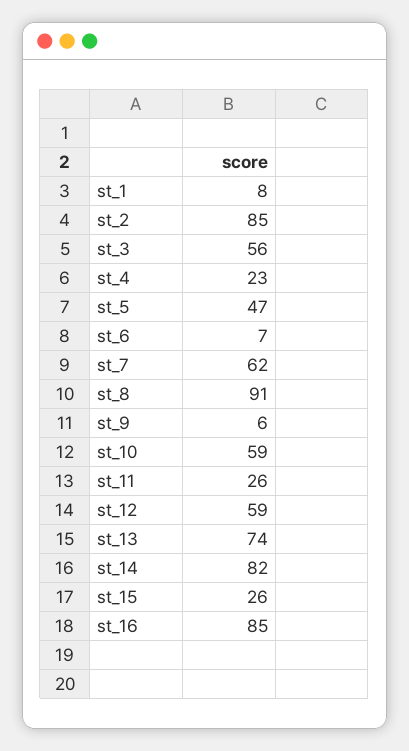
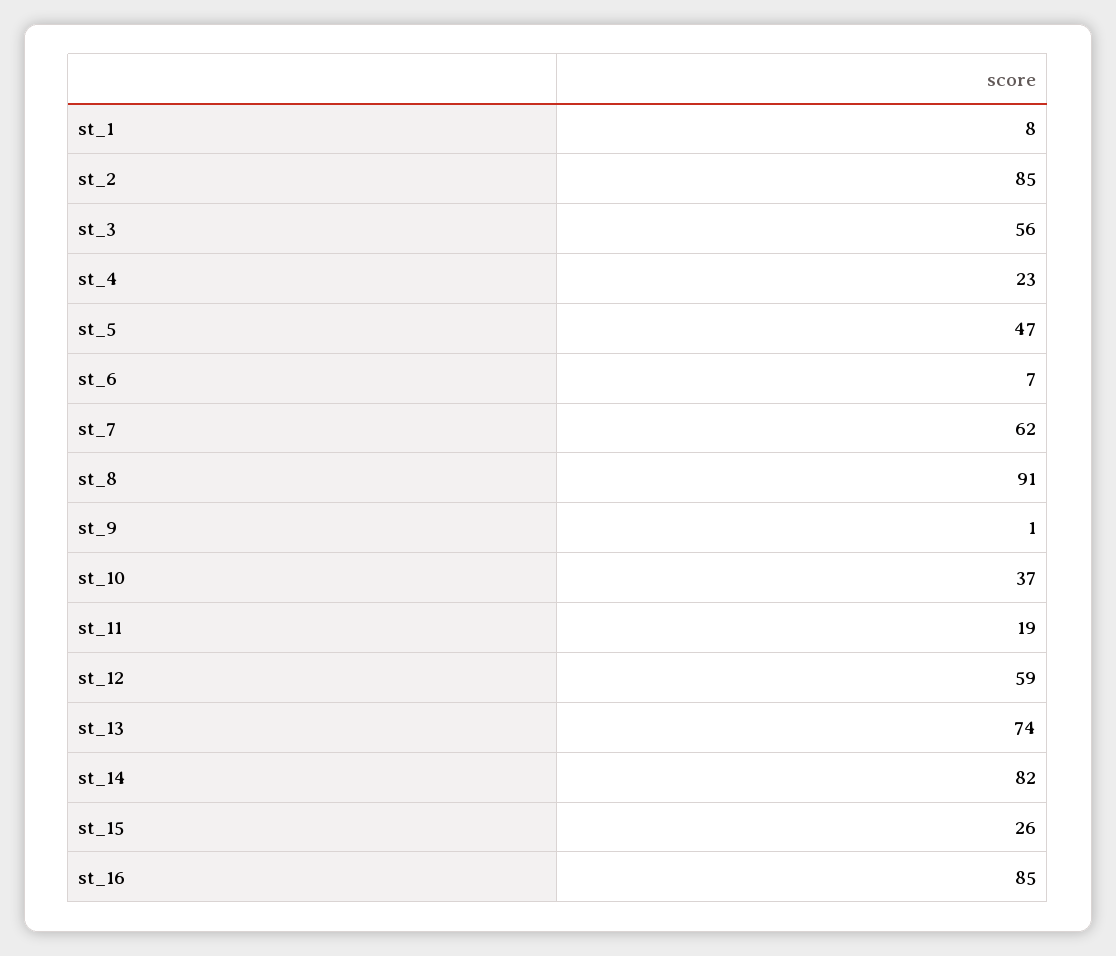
  {
    "st_1": 8,
    "st_2": 85,
    "st_3": 56,
    "st_4": 23,
    "st_5": 47,
    "st_6": 7,
    "st_7": 62,
    "st_8": 91,
-   "st_9": 6,
+   "st_9": 1,
-   "st_10": 59,
+   "st_10": 37,
-   "st_11": 26,
+   "st_11": 19,
    "st_12": 59,
    "st_13": 74,
    "st_14": 82,
    "st_15": 26,
    "st_16": 85
  }

